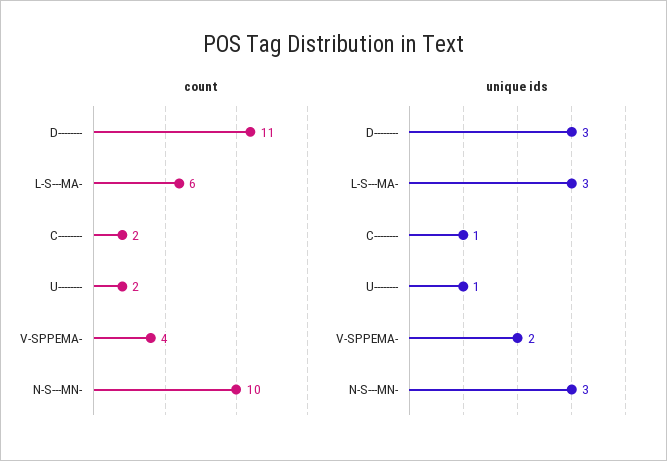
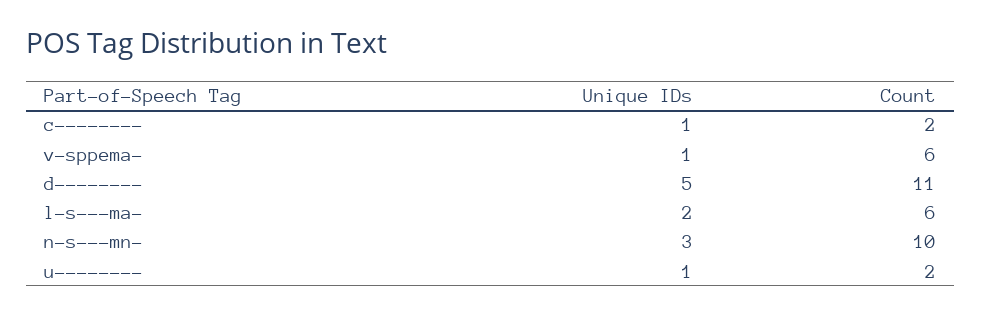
  {
    "count": {
      "D--------": 11,
      "L-S---MA-": 6,
      "C--------": 2,
      "U--------": 2,
-     "V-SPPEMA-": 4,
+     "V-SPPEMA-": 6,
      "N-S---MN-": 10
    },
    "unique ids": {
-     "D--------": 3,
+     "D--------": 5,
-     "L-S---MA-": 3,
+     "L-S---MA-": 2,
      "C--------": 1,
      "U--------": 1,
-     "V-SPPEMA-": 2,
+     "V-SPPEMA-": 1,
      "N-S---MN-": 3
    }
  }

